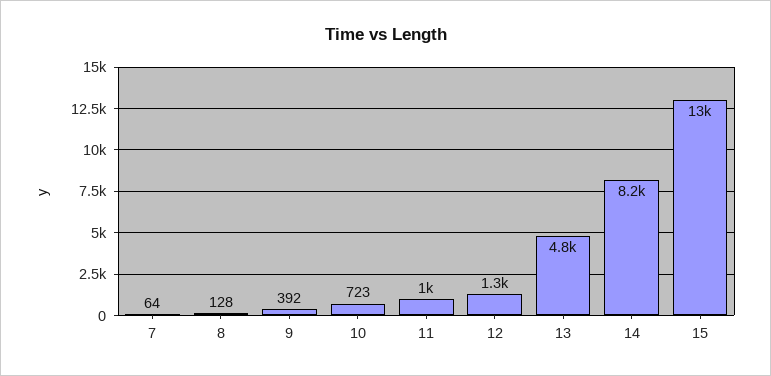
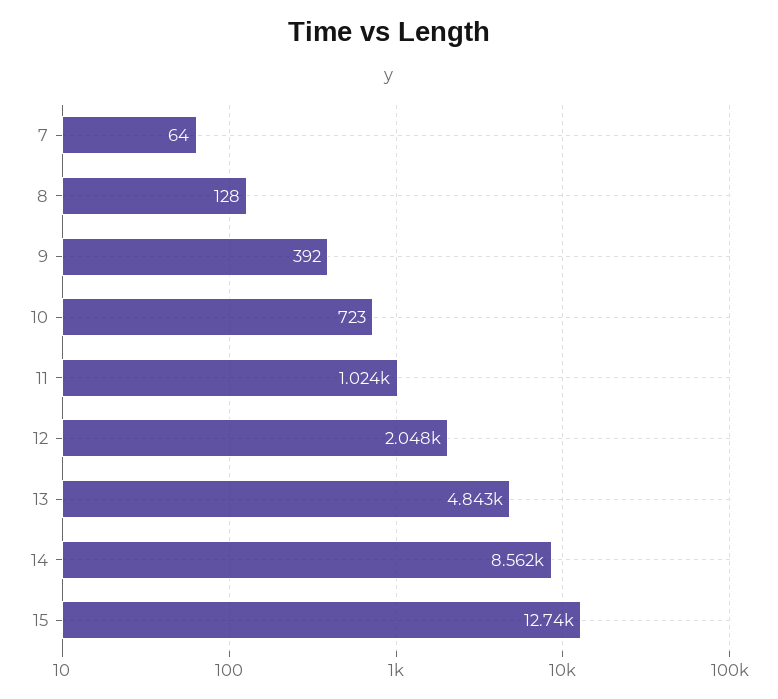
  {
    "7": 64,
    "8": 128,
    "9": 392,
    "10": 723,
    "11": 1024,
-   "12": 1300,
+   "12": 2048,
    "13": 4843,
-   "14": 8200,
+   "14": 8562,
    "15": 12740
  }

